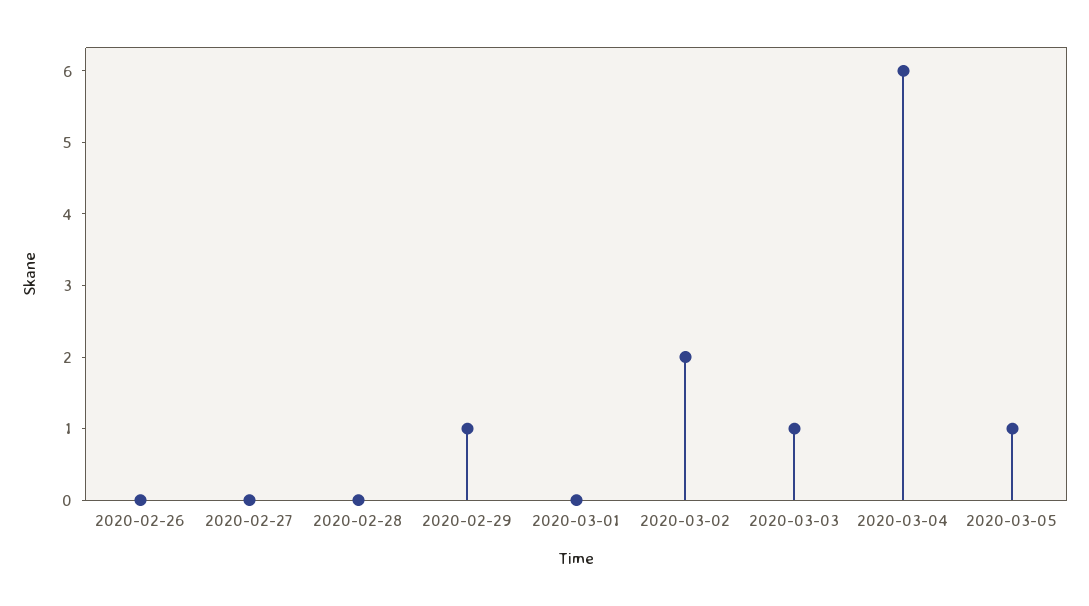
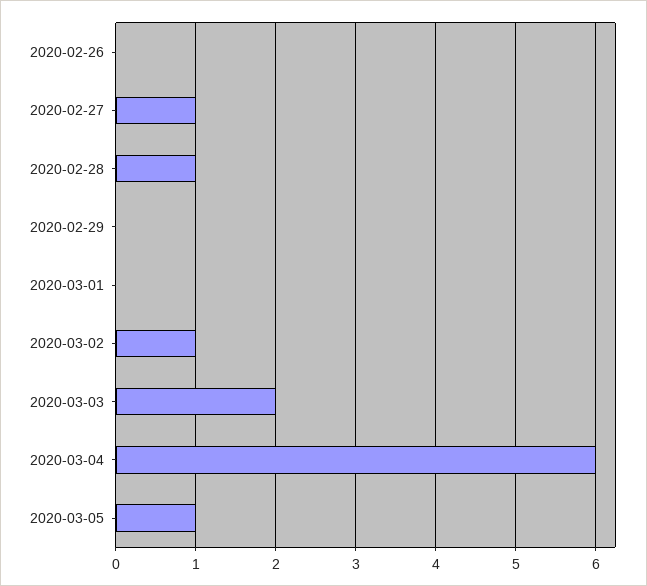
  {
    "2020-02-26": 0,
-   "2020-02-27": 0,
+   "2020-02-27": 1,
-   "2020-02-28": 0,
+   "2020-02-28": 1,
-   "2020-02-29": 1,
+   "2020-02-29": 0,
    "2020-03-01": 0,
-   "2020-03-02": 2,
+   "2020-03-02": 1,
-   "2020-03-03": 1,
+   "2020-03-03": 2,
    "2020-03-04": 6,
    "2020-03-05": 1
  }

